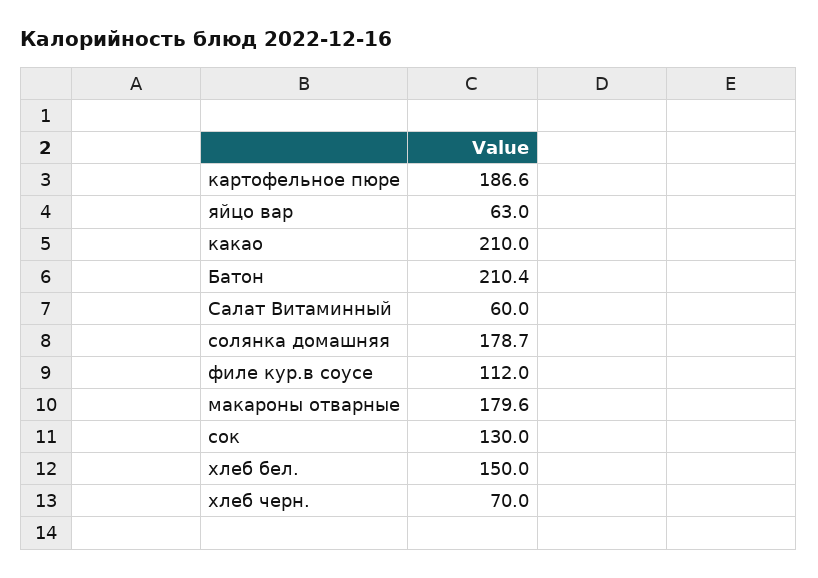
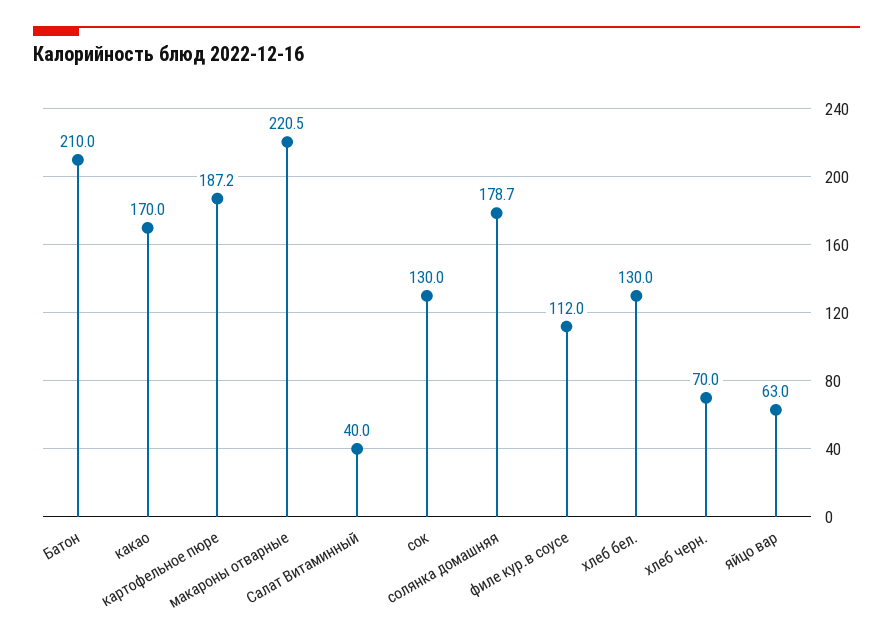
  {
-   "картофельное пюре": 186.6,
+   "картофельное пюре": 187.2,
    "яйцо вар": 63,
-   "какао": 210,
+   "какао": 170,
-   "Батон": 210.4,
+   "Батон": 210,
-   "Салат Витаминный": 60,
+   "Салат Витаминный": 40,
    "солянка домашняя": 178.7,
    "филе кур.в соусе": 112,
-   "макароны отварные": 179.6,
+   "макароны отварные": 220.5,
    "сок": 130,
-   "хлеб бел.": 150,
+   "хлеб бел.": 130,
    "хлеб черн.": 70
  }

